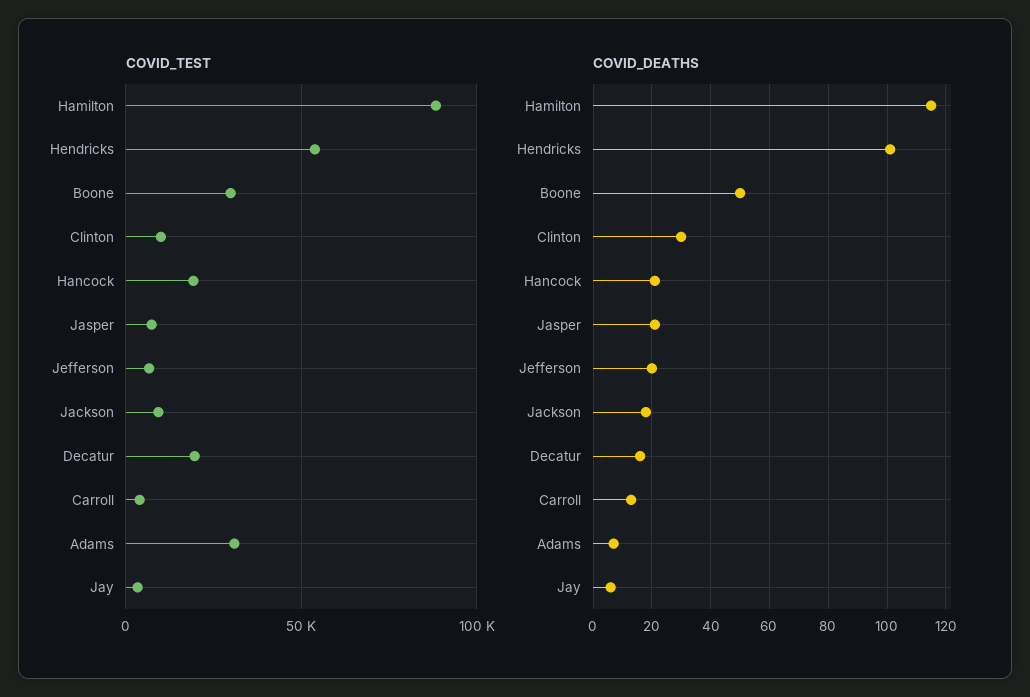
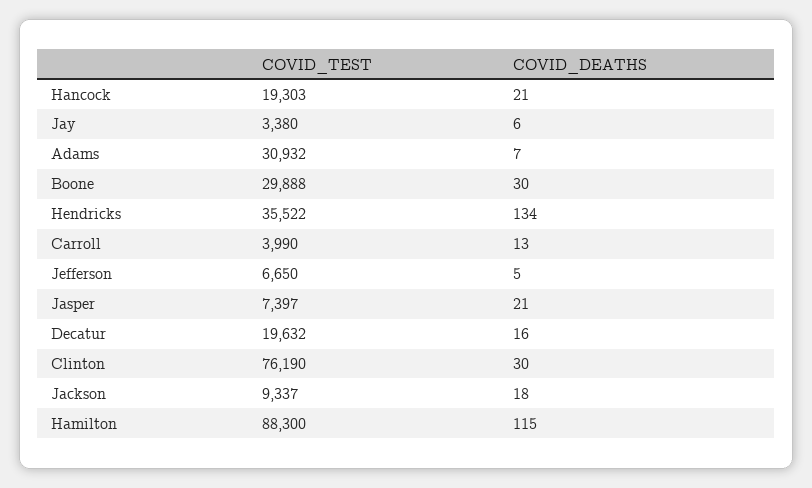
  {
    "COVID_TEST": {
      "Hamilton": 88300,
-     "Hendricks": 55000,
+     "Hendricks": 35522,
      "Boone": 29888,
-     "Clinton": 10000,
+     "Clinton": 76190,
      "Hancock": 19303,
      "Jasper": 7397,
      "Jefferson": 6650,
      "Jackson": 9337,
      "Decatur": 19632,
      "Carroll": 3990,
      "Adams": 30932,
      "Jay": 3380
    },
    "COVID_DEATHS": {
      "Hamilton": 115,
-     "Hendricks": 100,
+     "Hendricks": 134,
-     "Boone": 50,
+     "Boone": 30,
      "Clinton": 30,
      "Hancock": 21,
      "Jasper": 21,
-     "Jefferson": 20,
+     "Jefferson": 5,
      "Jackson": 18,
      "Decatur": 16,
      "Carroll": 13,
      "Adams": 7,
      "Jay": 6
    }
  }

